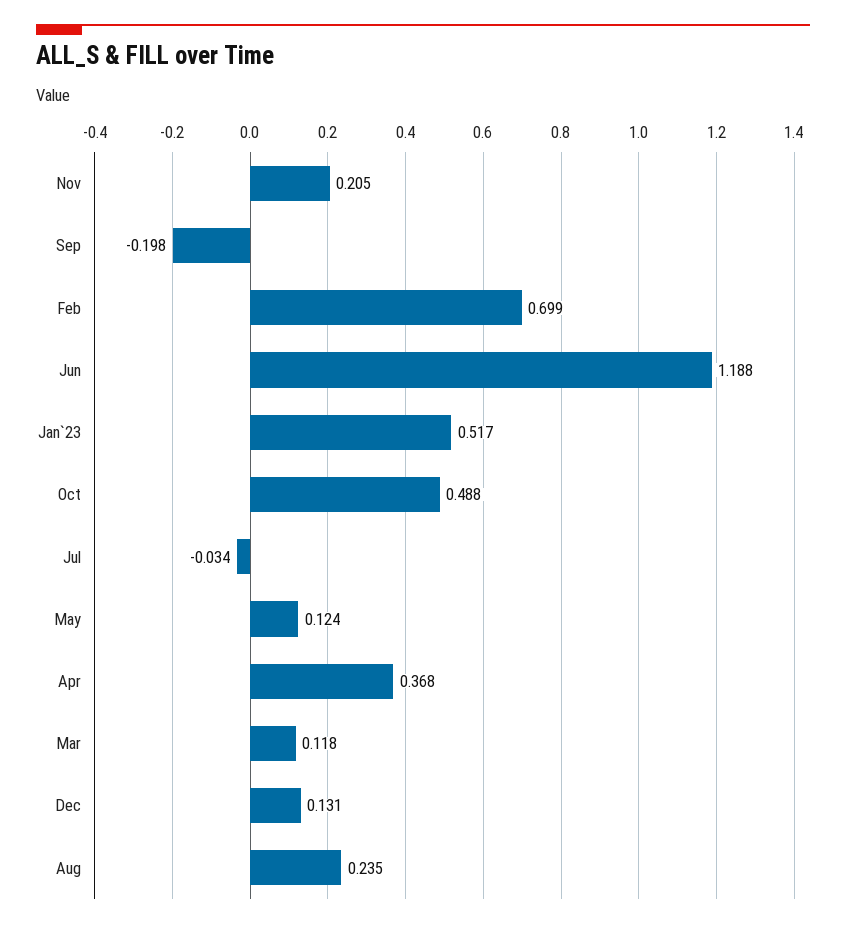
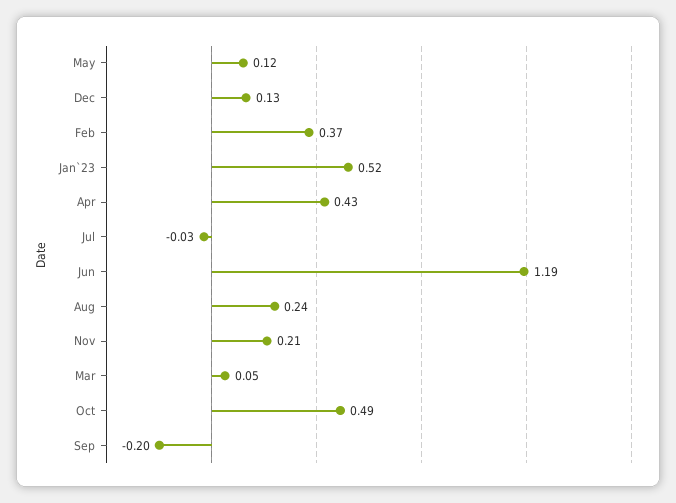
  {
    "Nov": 0.205,
    "Sep": -0.198,
-   "Feb": 0.699,
+   "Feb": 0.37,
    "Jun": 1.188,
    "Jan`23": 0.517,
    "Oct": 0.488,
    "Jul": -0.034,
    "May": 0.124,
-   "Apr": 0.368,
+   "Apr": 0.43,
-   "Mar": 0.118,
+   "Mar": 0.05,
    "Dec": 0.131,
    "Aug": 0.235
  }

